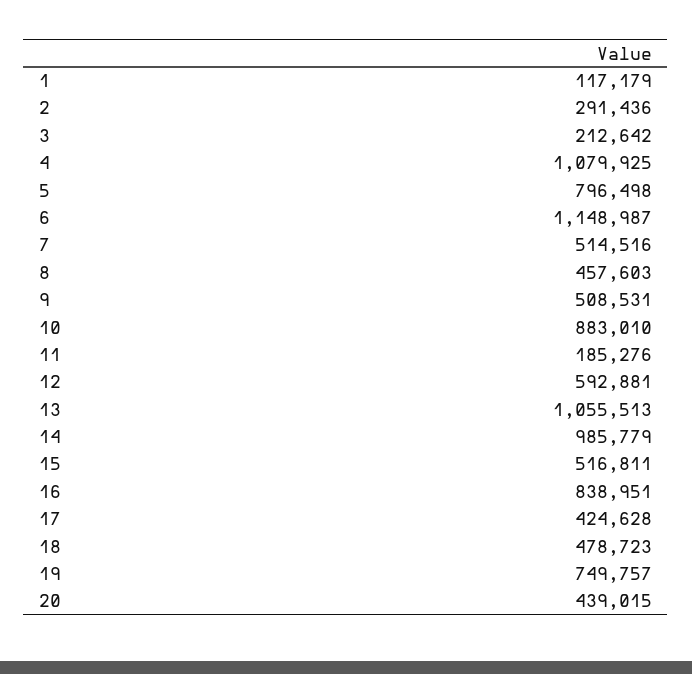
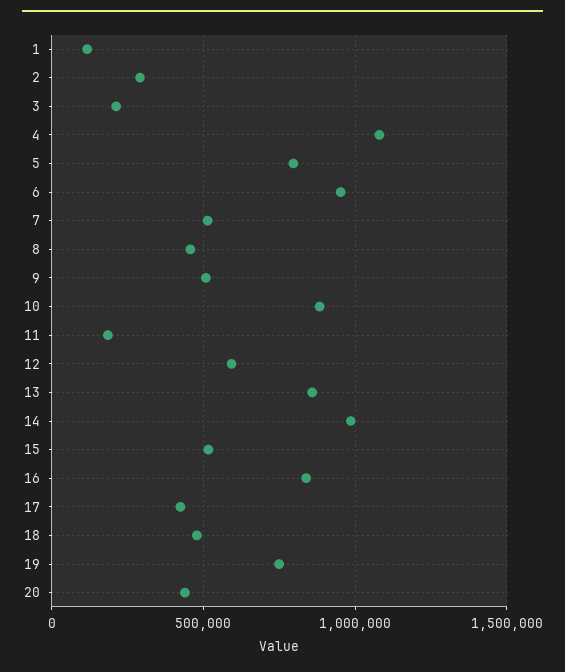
  {
    "1": 117179,
    "2": 291436,
    "3": 212642,
    "4": 1079925,
    "5": 796498,
-   "6": 1148987,
+   "6": 950000,
    "7": 514516,
    "8": 457603,
    "9": 508531,
    "10": 883010,
    "11": 185276,
    "12": 592881,
-   "13": 1055513,
+   "13": 850000,
    "14": 985779,
    "15": 516811,
    "16": 838951,
    "17": 424628,
    "18": 478723,
    "19": 749757,
    "20": 439015
  }

